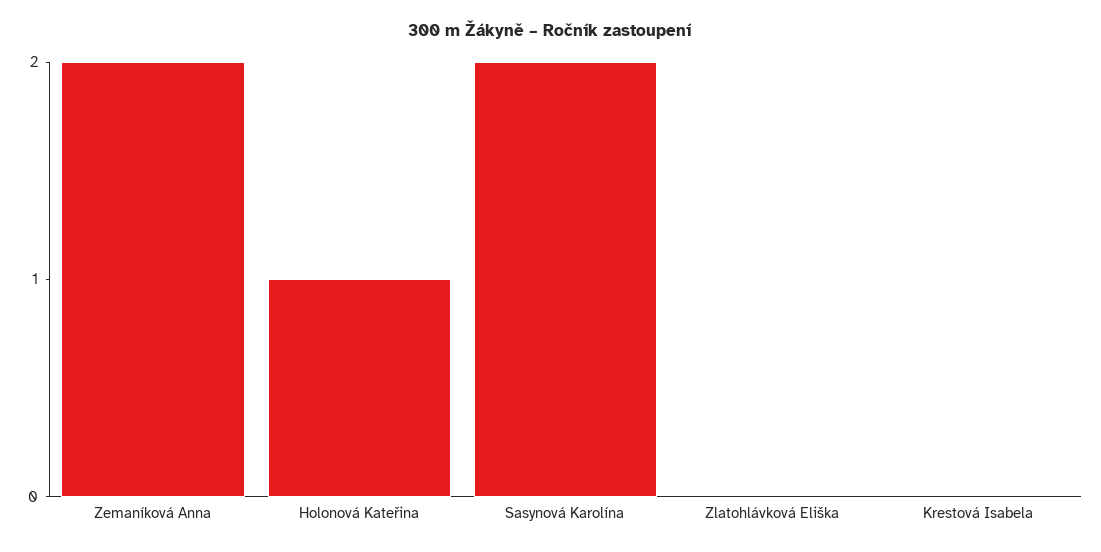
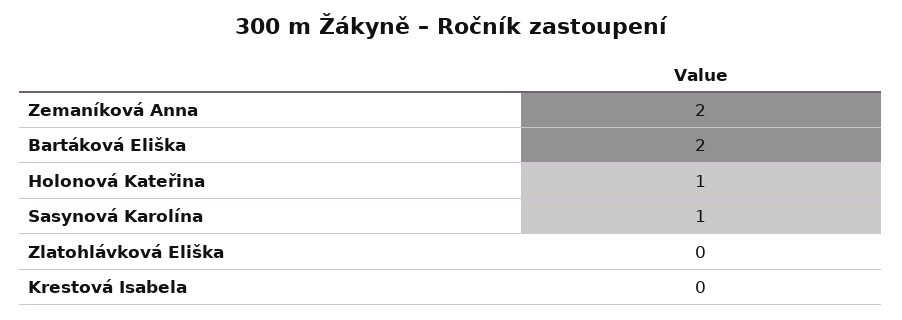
  {
    "Zemaníková Anna": 2,
    "Holonová Kateřina": 1,
-   "Sasynová Karolína": 2,
+   "Sasynová Karolína": 1,
    "Zlatohlávková Eliška": 0,
-   "Krestová Isabela": 0
+   "Krestová Isabela": 0,
+   "Bartáková Eliška": 2
  }

